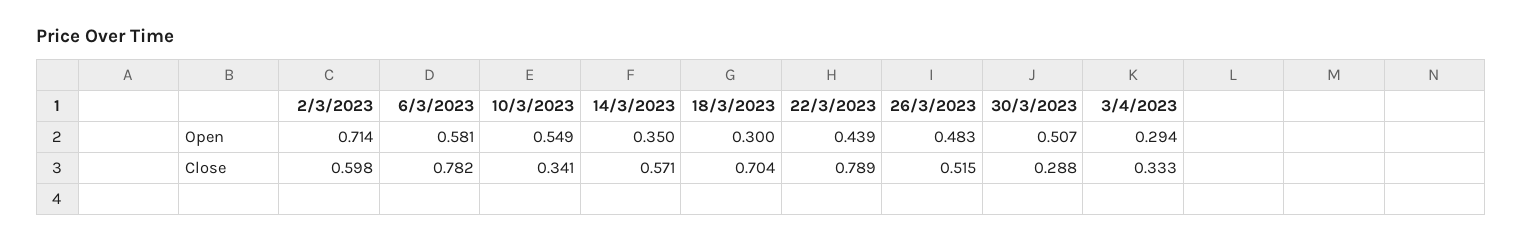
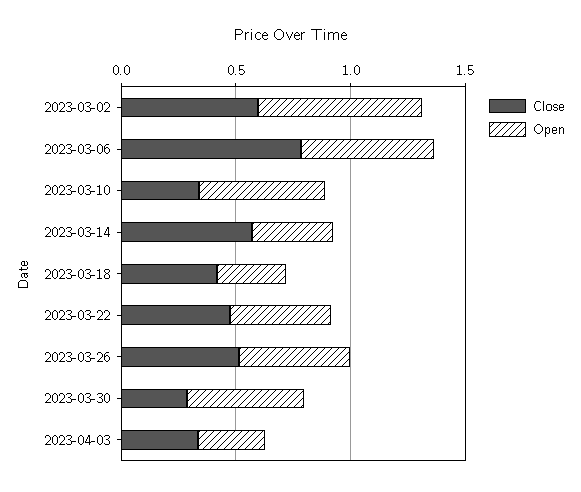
  {
    "Open": {
      "2/3/2023": 0.714,
      "6/3/2023": 0.581,
      "10/3/2023": 0.549,
      "14/3/2023": 0.35,
      "18/3/2023": 0.3,
      "22/3/2023": 0.439,
      "26/3/2023": 0.483,
      "30/3/2023": 0.507,
      "3/4/2023": 0.294
    },
    "Close": {
      "2/3/2023": 0.598,
      "6/3/2023": 0.782,
      "10/3/2023": 0.341,
      "14/3/2023": 0.571,
-     "18/3/2023": 0.704,
+     "18/3/2023": 0.4,
-     "22/3/2023": 0.789,
+     "22/3/2023": 0.5,
      "26/3/2023": 0.515,
      "30/3/2023": 0.288,
      "3/4/2023": 0.333
    }
  }

